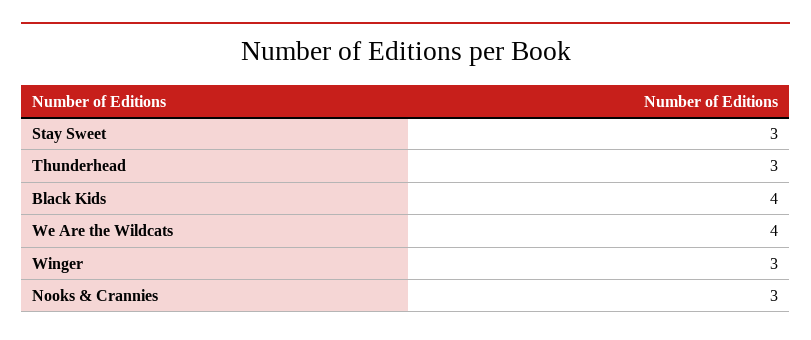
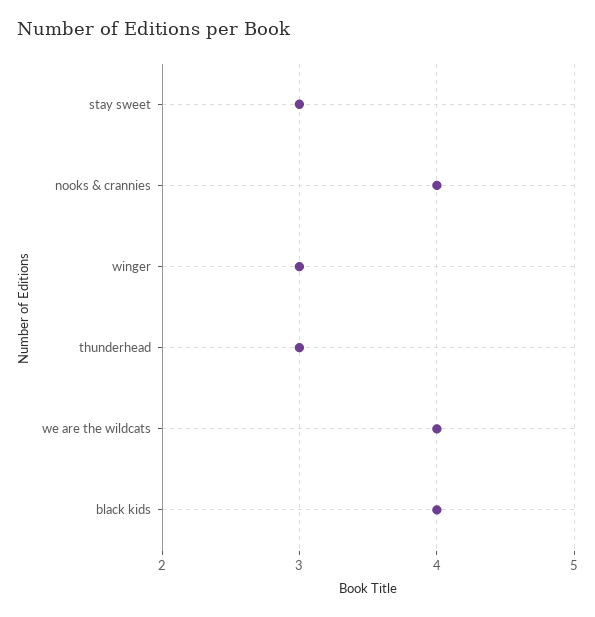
  {
    "Stay Sweet": 3,
    "Thunderhead": 3,
    "Black Kids": 4,
    "We Are the Wildcats": 4,
    "Winger": 3,
-   "Nooks & Crannies": 3
+   "Nooks & Crannies": 4
  }

